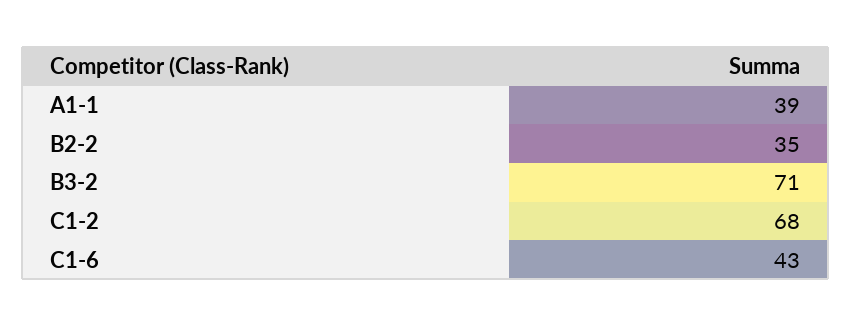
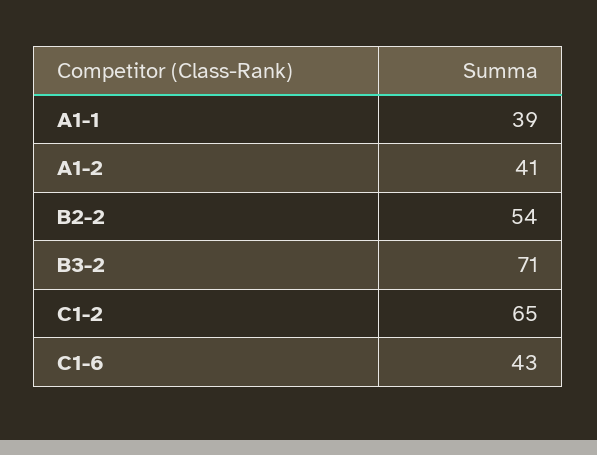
  {
    "A1-1": 39,
-   "B2-2": 35,
+   "B2-2": 54,
    "B3-2": 71,
-   "C1-2": 68,
+   "C1-2": 65,
-   "C1-6": 43
+   "C1-6": 43,
+   "A1-2": 41
  }

